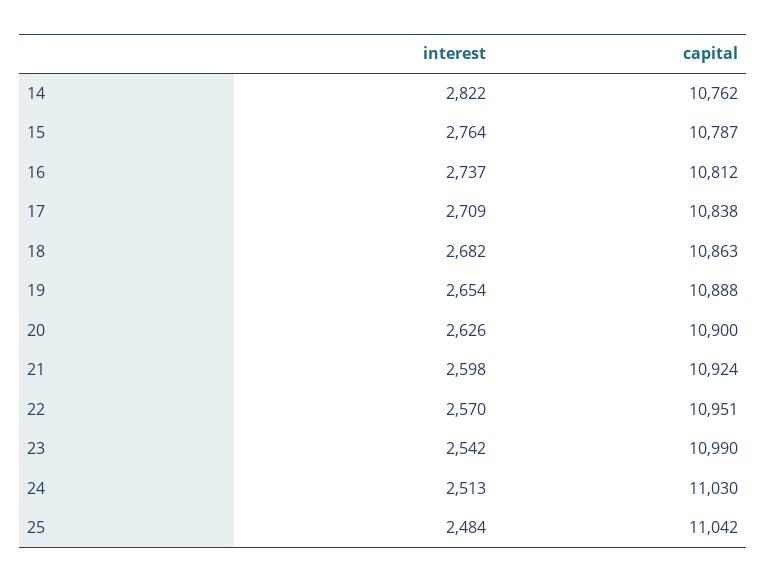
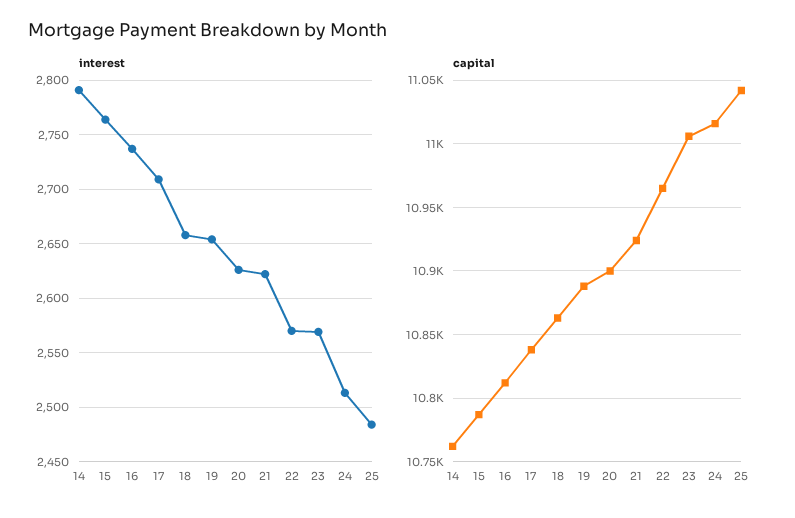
  {
    "interest": {
-     "14": 2822,
+     "14": 2790,
      "15": 2764,
      "16": 2737,
      "17": 2709,
-     "18": 2682,
+     "18": 2660,
      "19": 2654,
      "20": 2626,
-     "21": 2598,
+     "21": 2620,
      "22": 2570,
-     "23": 2542,
+     "23": 2570,
      "24": 2513,
      "25": 2484
    },
    "capital": {
      "14": 10762,
      "15": 10787,
      "16": 10812,
      "17": 10838,
      "18": 10863,
      "19": 10888,
      "20": 10900,
      "21": 10924,
-     "22": 10951,
+     "22": 10965,
-     "23": 10990,
+     "23": 11005,
-     "24": 11030,
+     "24": 11015,
      "25": 11042
    }
  }

